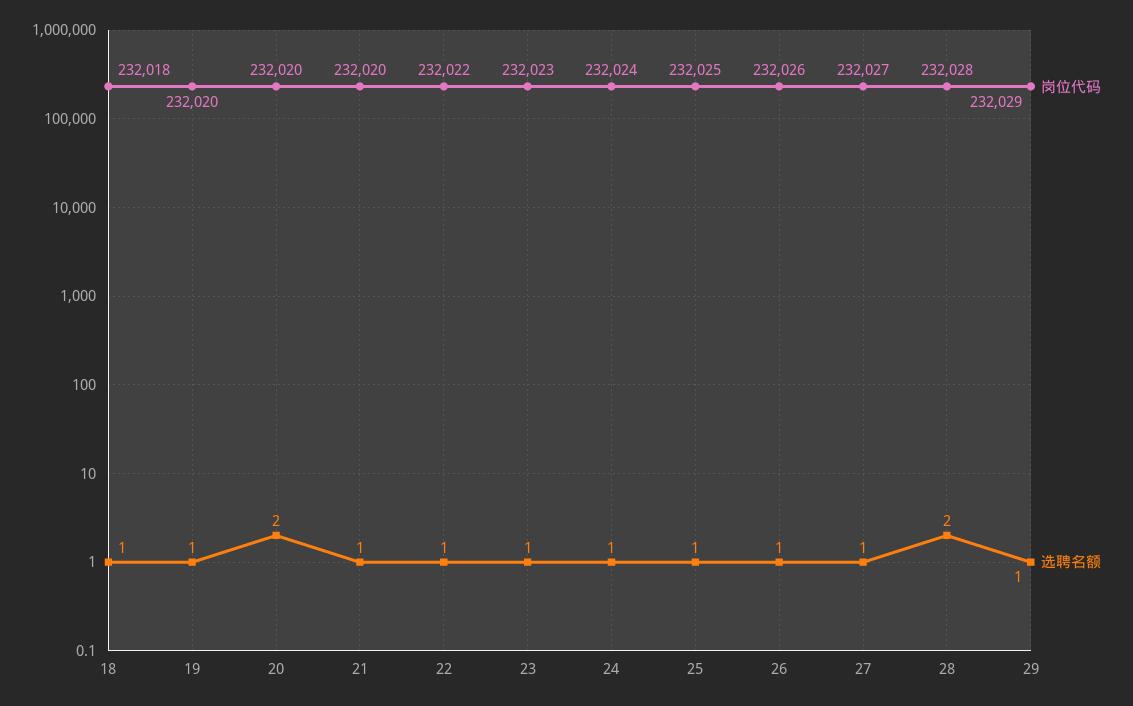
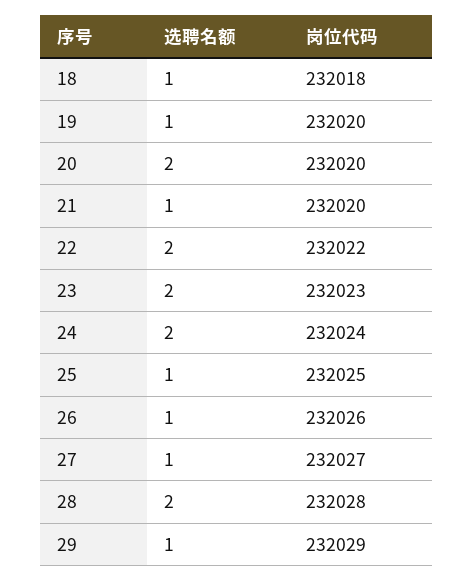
  {
    "岗位代码": {
      "18": 232018,
      "19": 232020,
      "20": 232020,
      "21": 232020,
      "22": 232022,
      "23": 232023,
      "24": 232024,
      "25": 232025,
      "26": 232026,
      "27": 232027,
      "28": 232028,
      "29": 232029
    },
    "选聘名额": {
      "18": 1,
      "19": 1,
      "20": 2,
      "21": 1,
-     "22": 1,
+     "22": 2,
-     "23": 1,
+     "23": 2,
-     "24": 1,
+     "24": 2,
      "25": 1,
      "26": 1,
      "27": 1,
      "28": 2,
      "29": 1
    }
  }

